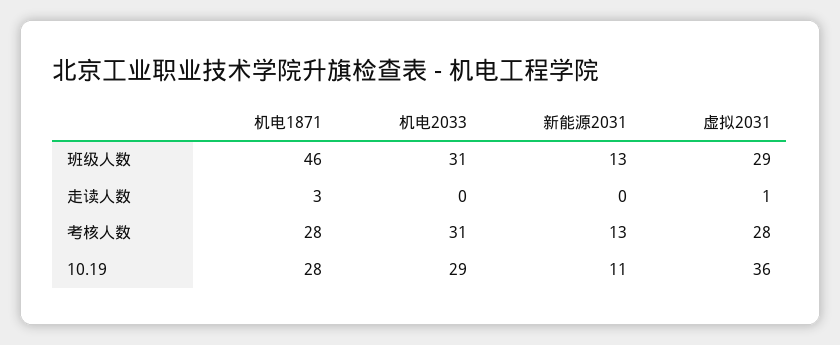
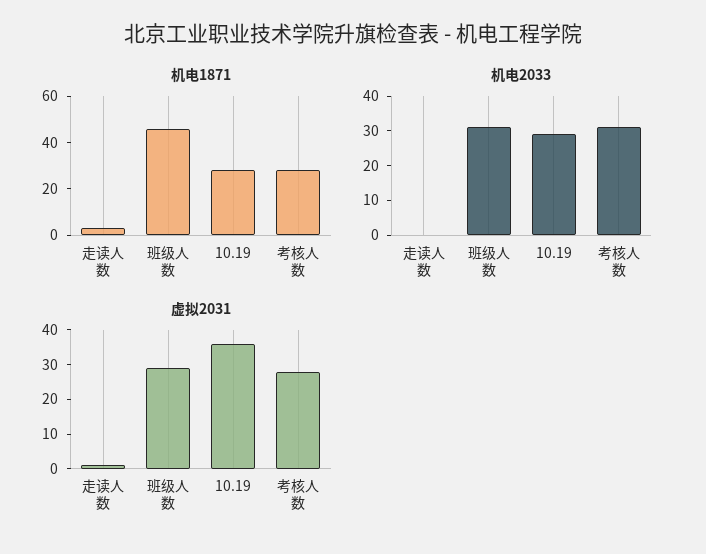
  {
    "机电1871": {
      "班级人数": 46,
      "走读人数": 3,
      "考核人数": 28,
      "10.19": 28
    },
    "机电2033": {
      "班级人数": 31,
      "走读人数": 0,
      "考核人数": 31,
      "10.19": 29
    },
-   "新能源2031": {
-     "班级人数": 13,
-     "走读人数": 0,
-     "考核人数": 13,
-     "10.19": 11
-   },
    "虚拟2031": {
      "班级人数": 29,
      "走读人数": 1,
      "考核人数": 28,
      "10.19": 36
    }
  }

